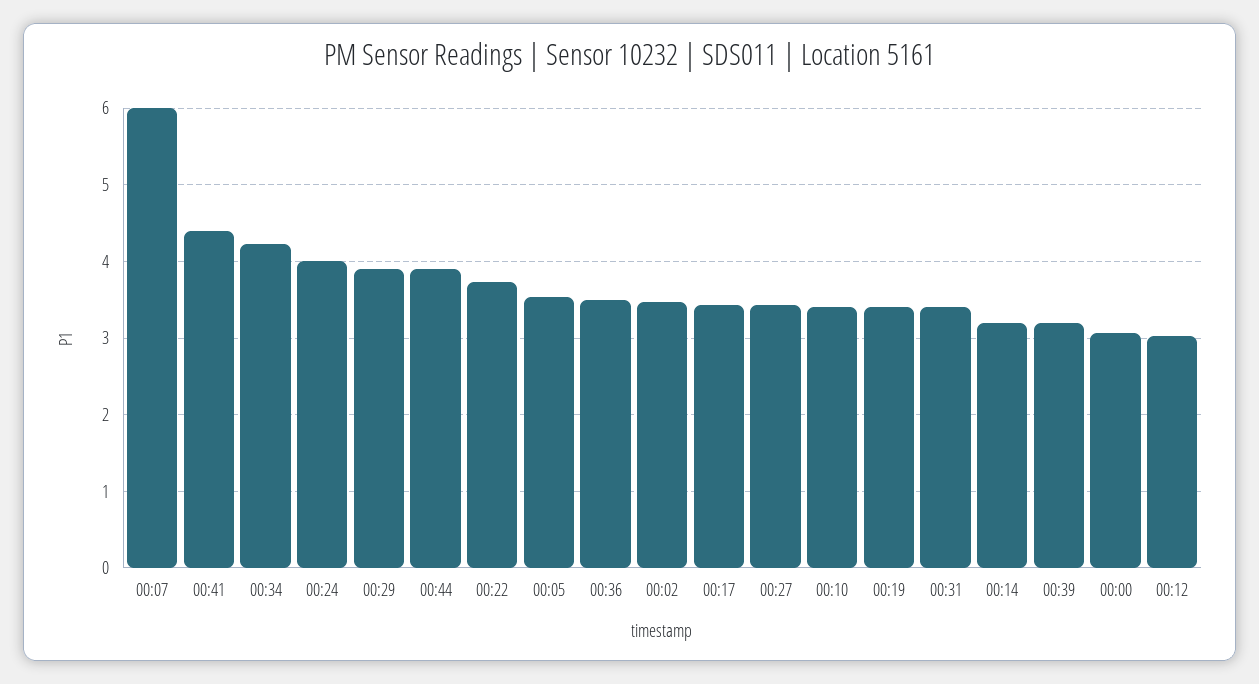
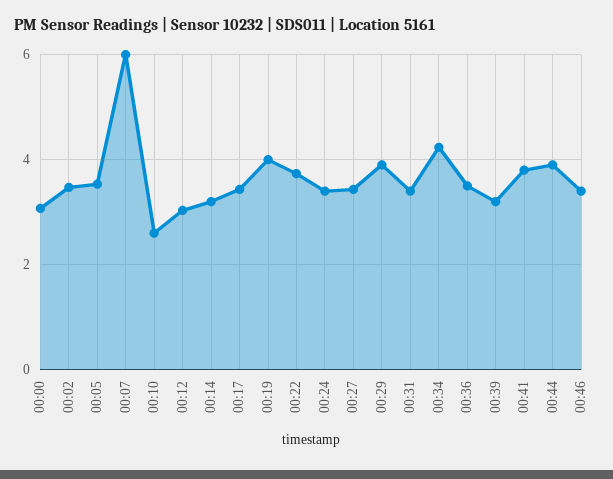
  {
    "00:07": 6,
-   "00:41": 4.4,
+   "00:41": 3.8,
    "00:34": 4.2,
-   "00:24": 4,
+   "00:24": 3.4,
    "00:29": 3.9,
    "00:44": 3.9,
    "00:22": 3.7,
    "00:05": 3.5,
    "00:36": 3.5,
    "00:02": 3.5,
    "00:17": 3.4,
    "00:27": 3.4,
-   "00:10": 3.4,
+   "00:10": 2.6,
-   "00:19": 3.4,
+   "00:19": 4,
    "00:31": 3.4,
    "00:14": 3.2,
    "00:39": 3.2,
    "00:00": 3.1,
-   "00:12": 3
+   "00:12": 3,
+   "00:46": 3.4
  }

